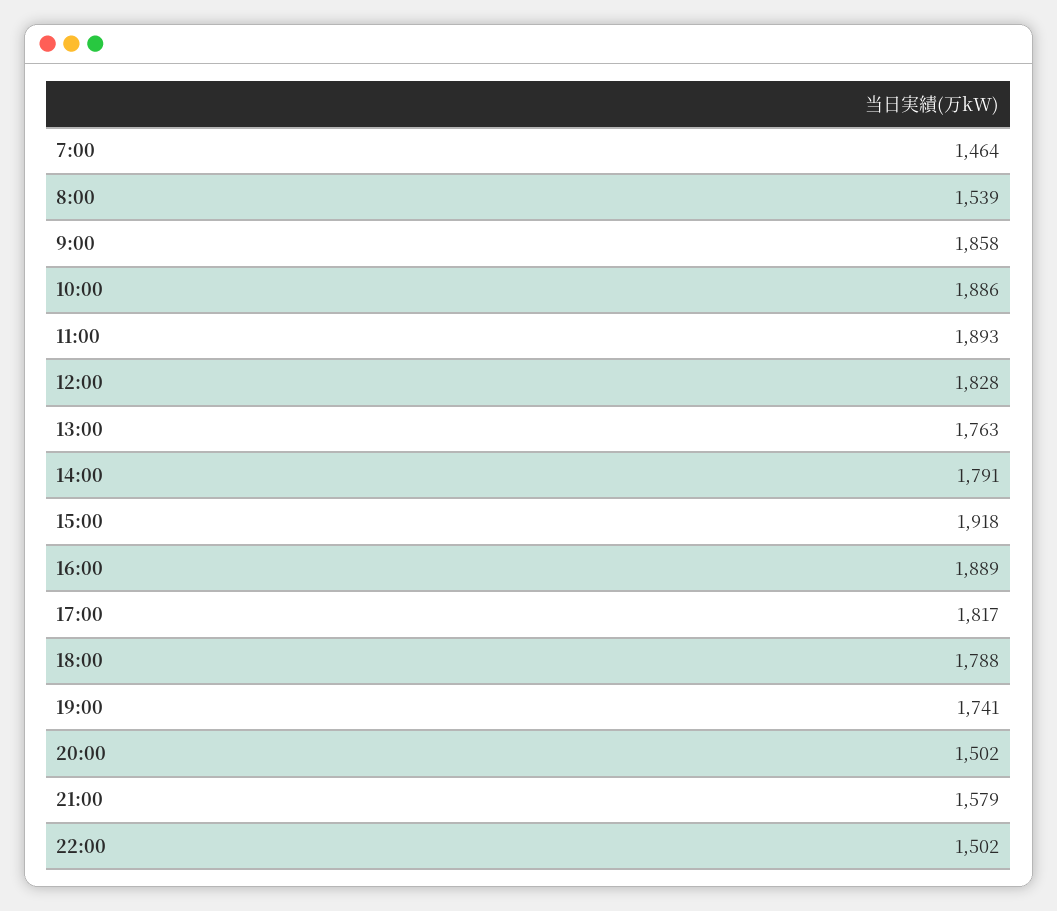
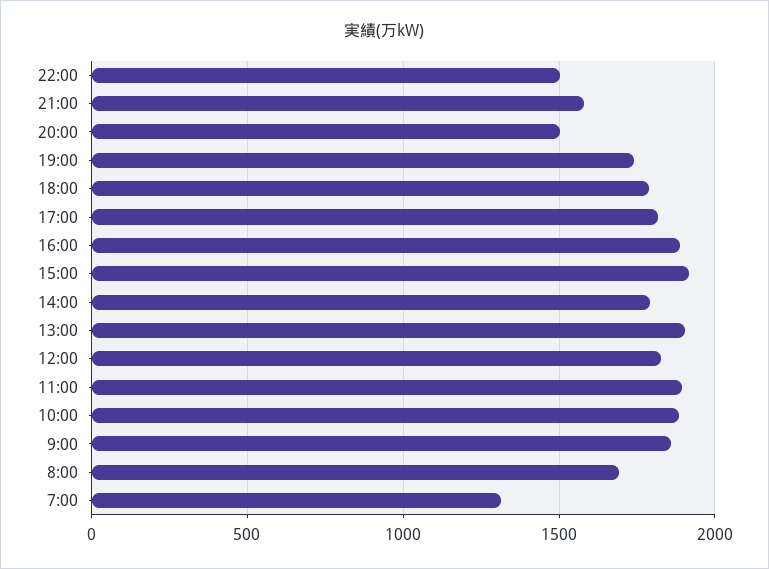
  {
-   "7:00": 1464,
+   "7:00": 1300,
-   "8:00": 1539,
+   "8:00": 1700,
    "9:00": 1858,
    "10:00": 1886,
    "11:00": 1893,
    "12:00": 1828,
-   "13:00": 1763,
+   "13:00": 1900,
    "14:00": 1791,
    "15:00": 1918,
    "16:00": 1889,
    "17:00": 1817,
    "18:00": 1788,
    "19:00": 1741,
    "20:00": 1502,
    "21:00": 1579,
    "22:00": 1502
  }

